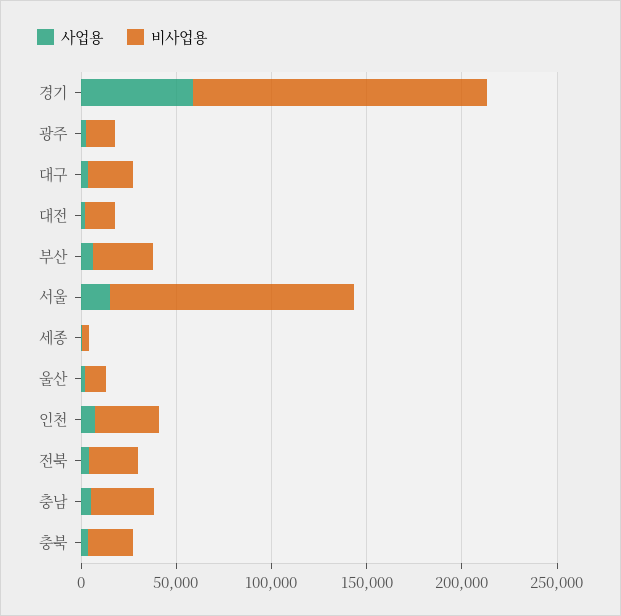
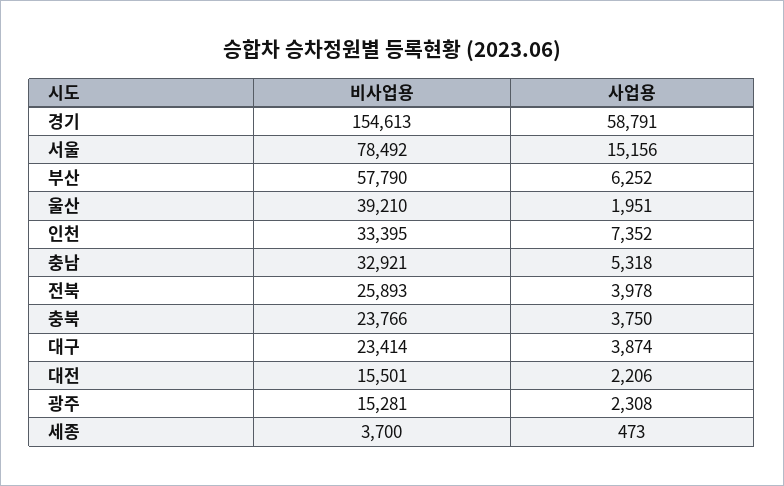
  {
    "사업용": {
      "경기": 58791,
      "광주": 2308,
      "대구": 3874,
      "대전": 2206,
      "부산": 6252,
      "서울": 15156,
      "세종": 473,
      "울산": 1951,
      "인천": 7352,
      "전북": 3978,
      "충남": 5318,
      "충북": 3750
    },
    "비사업용": {
      "경기": 154613,
      "광주": 15281,
      "대구": 23414,
      "대전": 15501,
-     "부산": 30000,
+     "부산": 57790,
-     "서울": 130000,
+     "서울": 78492,
      "세종": 3700,
-     "울산": 10000,
+     "울산": 39210,
      "인천": 33395,
      "전북": 25893,
      "충남": 32921,
      "충북": 23766
    }
  }

